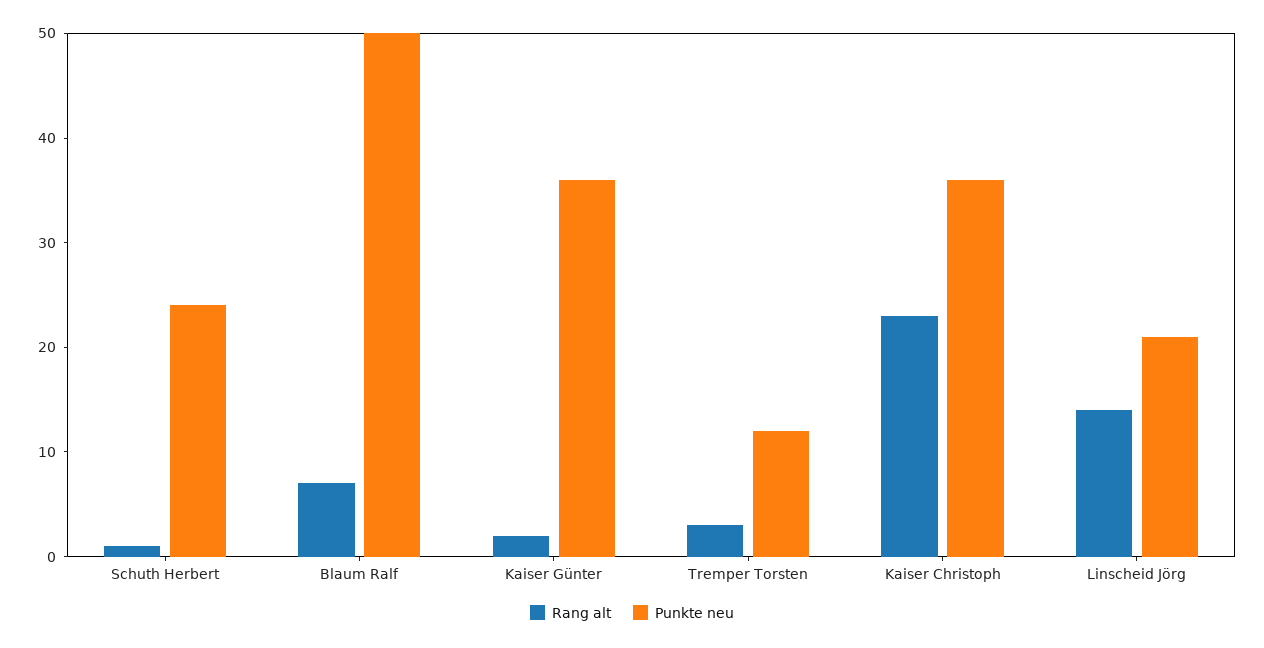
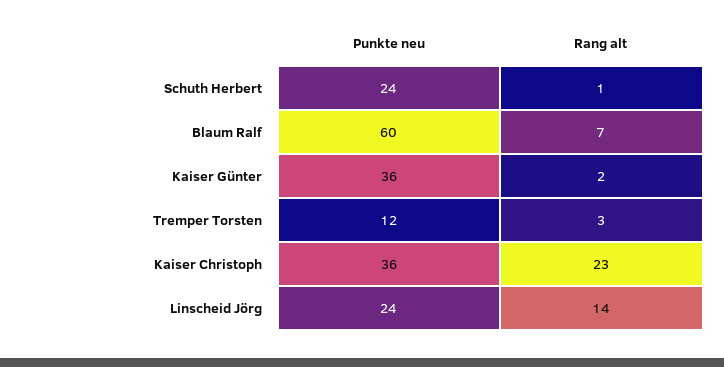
  {
    "Rang alt": {
      "Schuth Herbert": 1,
      "Blaum Ralf": 7,
      "Kaiser Günter": 2,
      "Tremper Torsten": 3,
      "Kaiser Christoph": 23,
      "Linscheid Jörg": 14
    },
    "Punkte neu": {
      "Schuth Herbert": 24,
-     "Blaum Ralf": 50,
+     "Blaum Ralf": 60,
      "Kaiser Günter": 36,
      "Tremper Torsten": 12,
      "Kaiser Christoph": 36,
-     "Linscheid Jörg": 21
+     "Linscheid Jörg": 24
    }
  }

